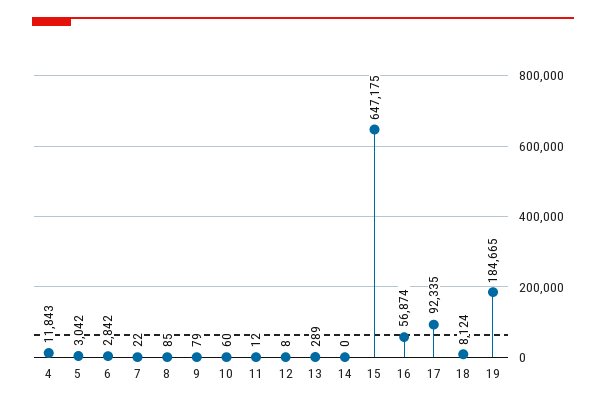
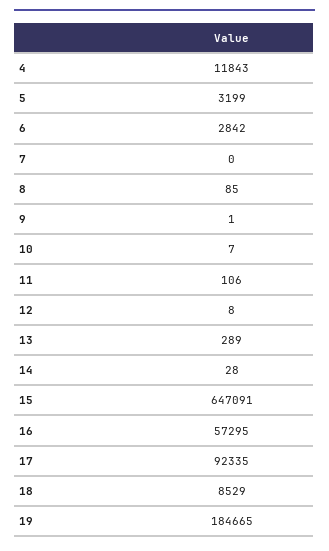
  {
    "4": 11843,
-   "5": 3042,
+   "5": 3199,
    "6": 2842,
-   "7": 22,
+   "7": 0,
    "8": 85,
-   "9": 79,
+   "9": 1,
-   "10": 60,
+   "10": 7,
-   "11": 12,
+   "11": 106,
    "12": 8,
    "13": 289,
-   "14": 0,
+   "14": 28,
-   "15": 647175,
+   "15": 647091,
-   "16": 56874,
+   "16": 57295,
    "17": 92335,
-   "18": 8124,
+   "18": 8529,
    "19": 184665
  }

